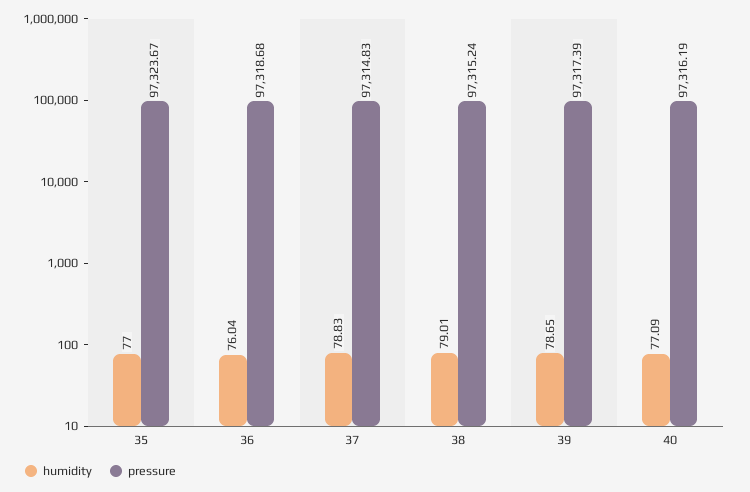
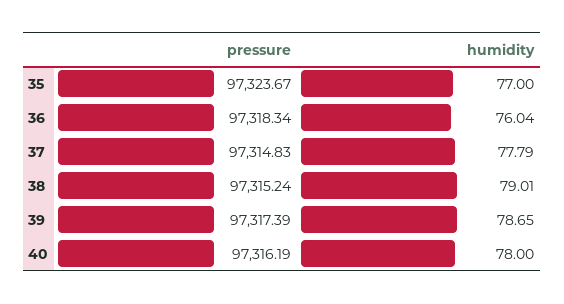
  {
    "humidity": {
      "35": 77,
      "36": 76.04,
-     "37": 78.83,
+     "37": 77.79,
      "38": 79.01,
      "39": 78.65,
-     "40": 77.09
+     "40": 78
    },
    "pressure": {
      "35": 97323.67,
-     "36": 97318.68,
+     "36": 97318.34,
      "37": 97314.83,
      "38": 97315.24,
      "39": 97317.39,
      "40": 97316.19
    }
  }

